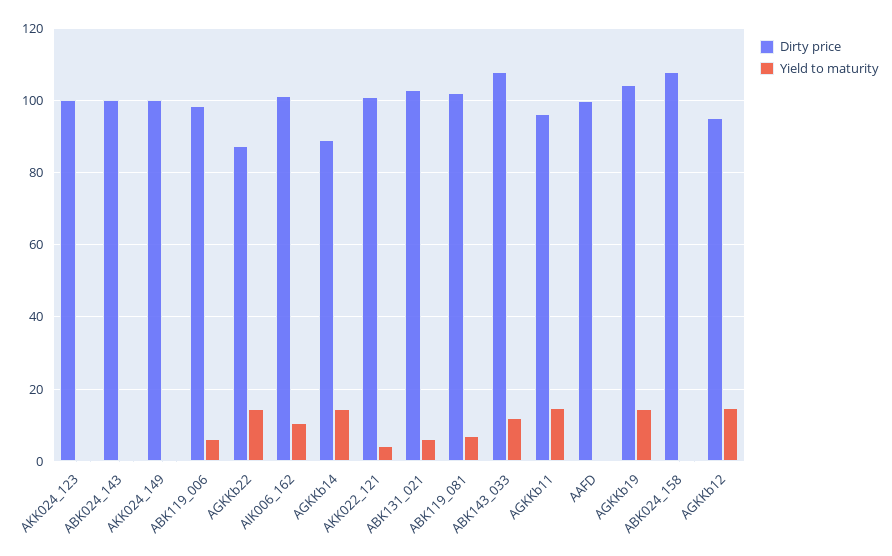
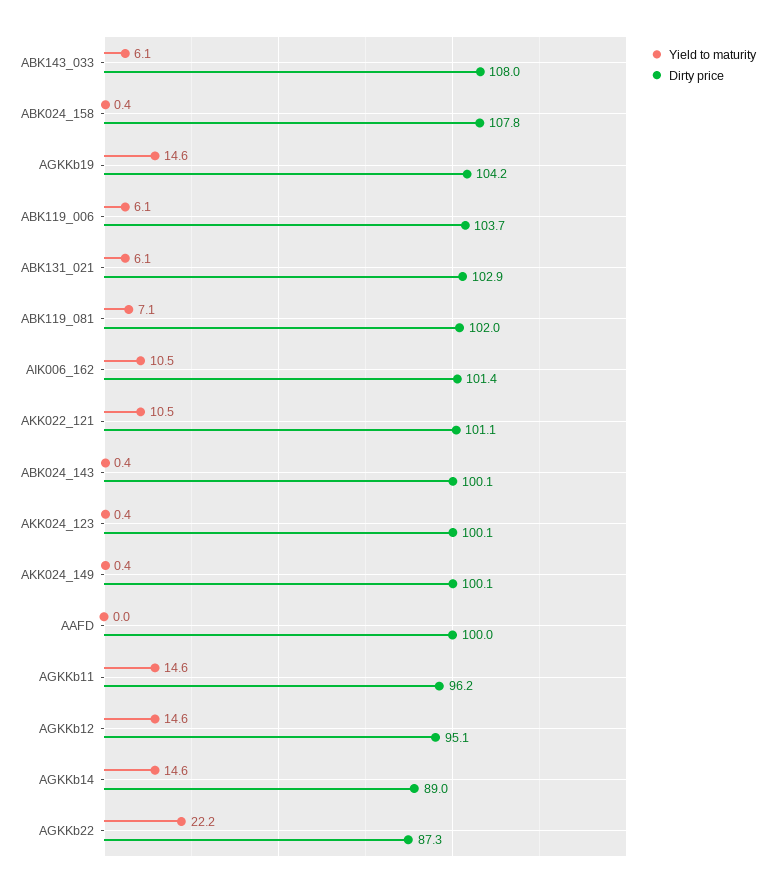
  {
    "Dirty price": {
      "AKK024_123": 100.1,
      "ABK024_143": 100.1,
      "AKK024_149": 100.1,
-     "ABK119_006": 98,
+     "ABK119_006": 103.7,
      "AGKKb22": 87.3,
      "AIK006_162": 101.4,
      "AGKKb14": 89,
      "AKK022_121": 101.1,
      "ABK131_021": 102.9,
      "ABK119_081": 102,
      "ABK143_033": 108,
      "AGKKb11": 96.2,
      "AAFD": 100,
      "AGKKb19": 104.2,
      "ABK024_158": 107.8,
      "AGKKb12": 95.1
    },
    "Yield to maturity": {
      "AKK024_123": 0.4,
      "ABK024_143": 0.4,
      "AKK024_149": 0.4,
      "ABK119_006": 6.1,
-     "AGKKb22": 14,
+     "AGKKb22": 22.2,
      "AIK006_162": 10.5,
      "AGKKb14": 14.6,
-     "AKK022_121": 4,
+     "AKK022_121": 10.5,
      "ABK131_021": 6.1,
      "ABK119_081": 7.1,
-     "ABK143_033": 12,
+     "ABK143_033": 6.1,
      "AGKKb11": 14.6,
      "AAFD": 0,
      "AGKKb19": 14.6,
      "ABK024_158": 0.4,
      "AGKKb12": 14.6
    }
  }

